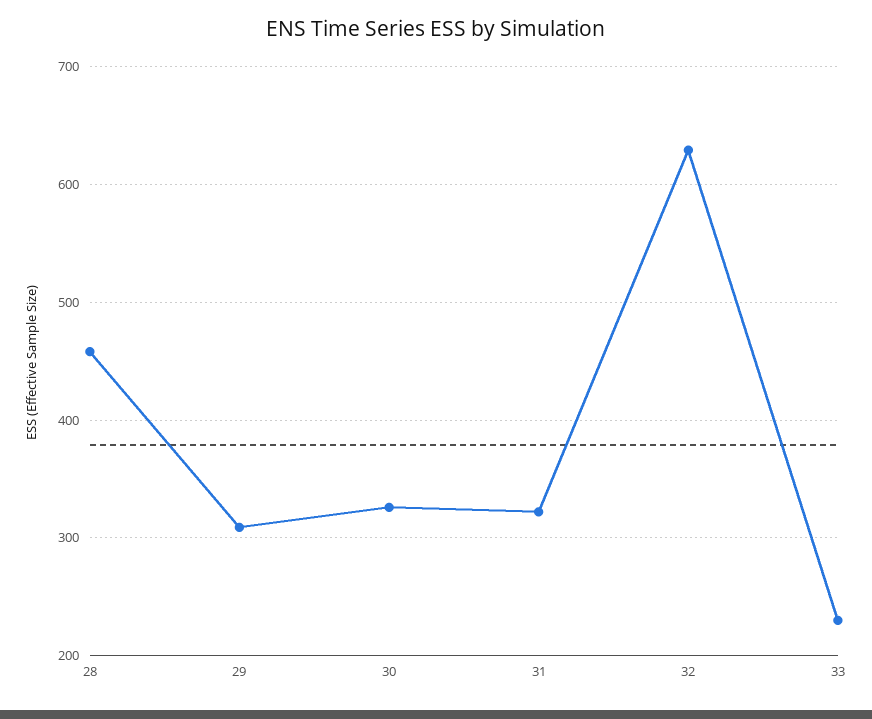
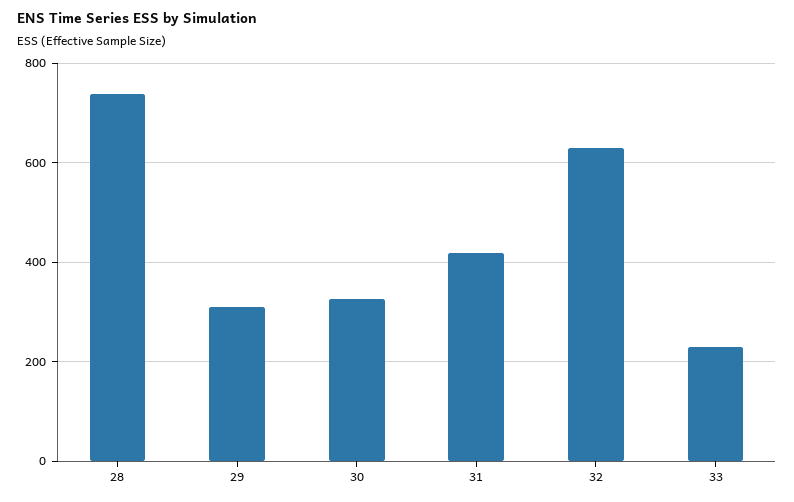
  {
-   "28": 460,
+   "28": 740,
    "29": 310,
    "30": 330,
-   "31": 320,
+   "31": 420,
    "32": 630,
    "33": 230
  }

